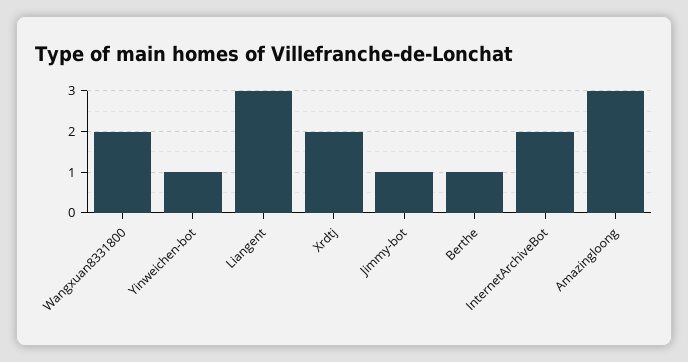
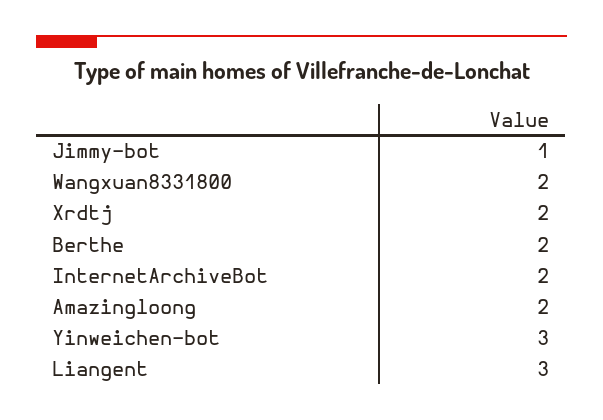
  {
    "Wangxuan8331800": 2,
-   "Yinweichen-bot": 1,
+   "Yinweichen-bot": 3,
    "Liangent": 3,
    "Xrdtj": 2,
    "Jimmy-bot": 1,
-   "Berthe": 1,
+   "Berthe": 2,
    "InternetArchiveBot": 2,
-   "Amazingloong": 3
+   "Amazingloong": 2
  }

